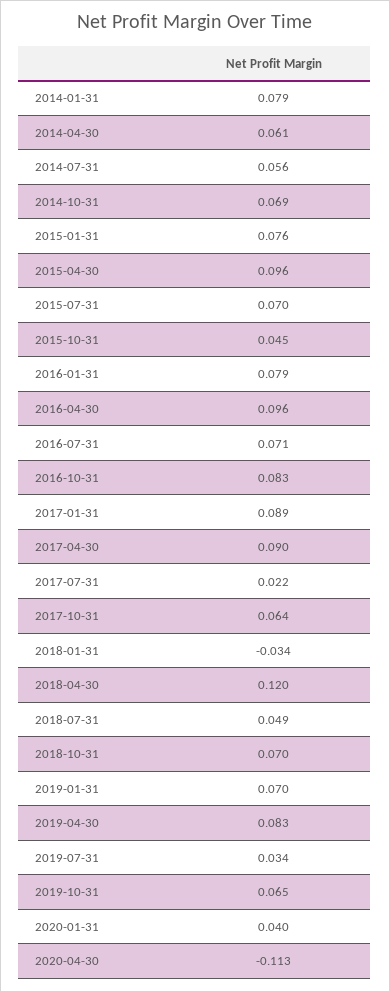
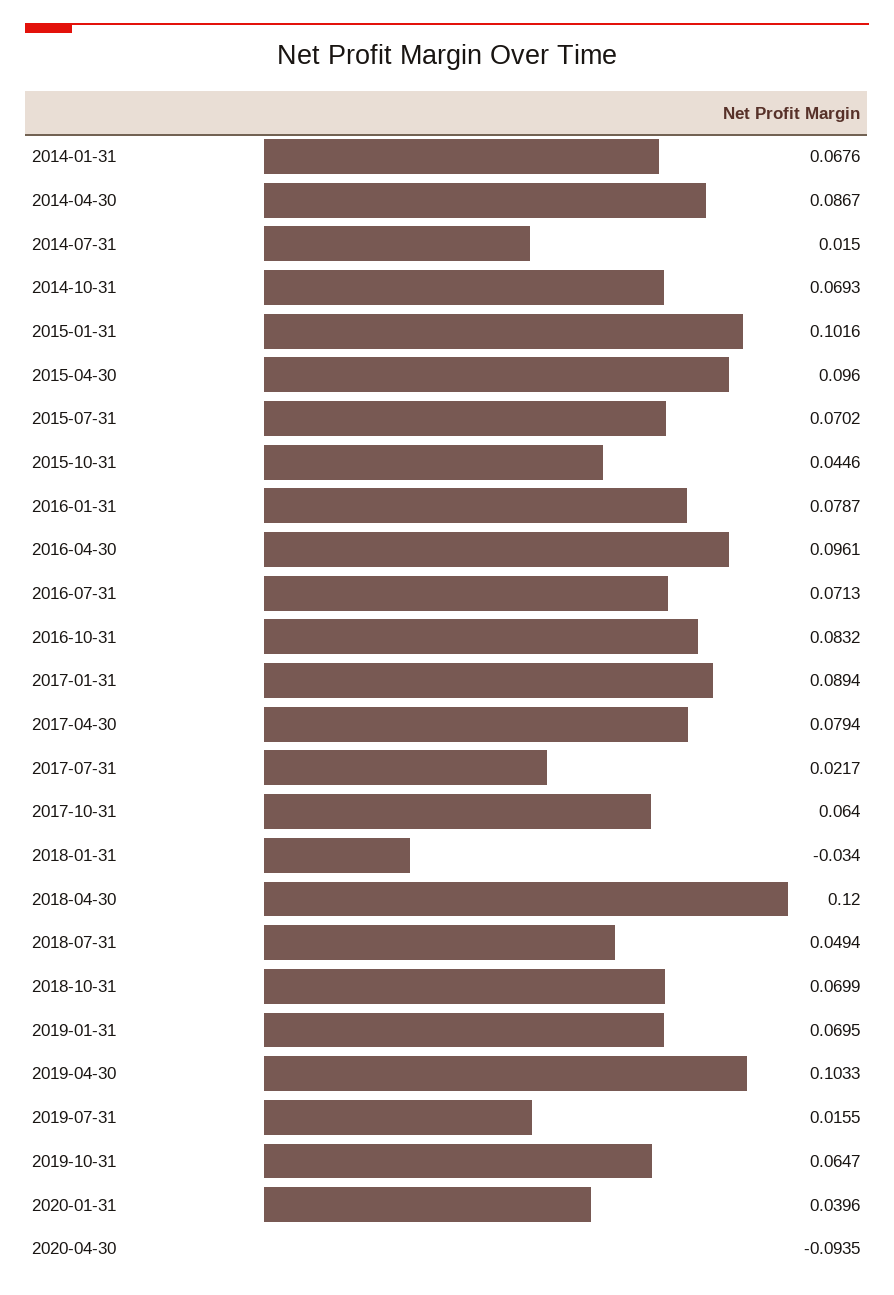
  {
-   "2014-01-31": 0.079,
+   "2014-01-31": 0.0676,
-   "2014-04-30": 0.061,
+   "2014-04-30": 0.0867,
-   "2014-07-31": 0.056,
+   "2014-07-31": 0.015,
    "2014-10-31": 0.0693,
-   "2015-01-31": 0.076,
+   "2015-01-31": 0.1016,
    "2015-04-30": 0.096,
    "2015-07-31": 0.0702,
    "2015-10-31": 0.0446,
    "2016-01-31": 0.0787,
    "2016-04-30": 0.0961,
    "2016-07-31": 0.0713,
    "2016-10-31": 0.0832,
    "2017-01-31": 0.0894,
-   "2017-04-30": 0.09,
+   "2017-04-30": 0.0794,
    "2017-07-31": 0.0217,
    "2017-10-31": 0.064,
    "2018-01-31": -0.034,
    "2018-04-30": 0.12,
    "2018-07-31": 0.0494,
    "2018-10-31": 0.0699,
    "2019-01-31": 0.0695,
-   "2019-04-30": 0.083,
+   "2019-04-30": 0.1033,
-   "2019-07-31": 0.034,
+   "2019-07-31": 0.0155,
    "2019-10-31": 0.0647,
    "2020-01-31": 0.0396,
-   "2020-04-30": -0.113
+   "2020-04-30": -0.0935
  }

